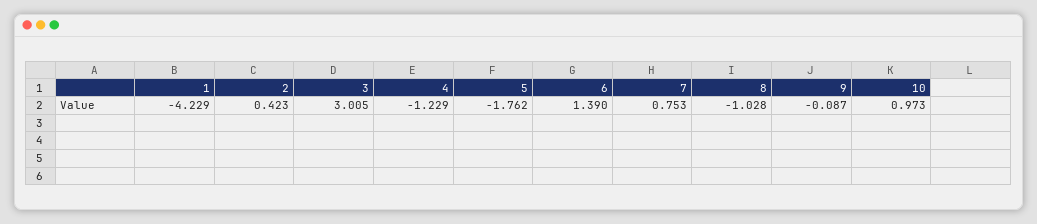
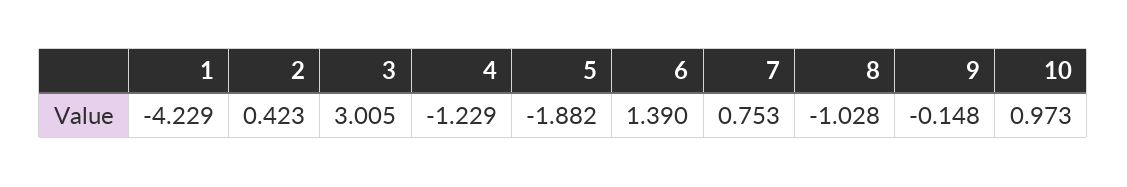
  {
    "1": -4.229,
    "2": 0.423,
    "3": 3.005,
    "4": -1.229,
-   "5": -1.762,
+   "5": -1.882,
    "6": 1.39,
    "7": 0.753,
    "8": -1.028,
-   "9": -0.087,
+   "9": -0.148,
    "10": 0.973
  }

